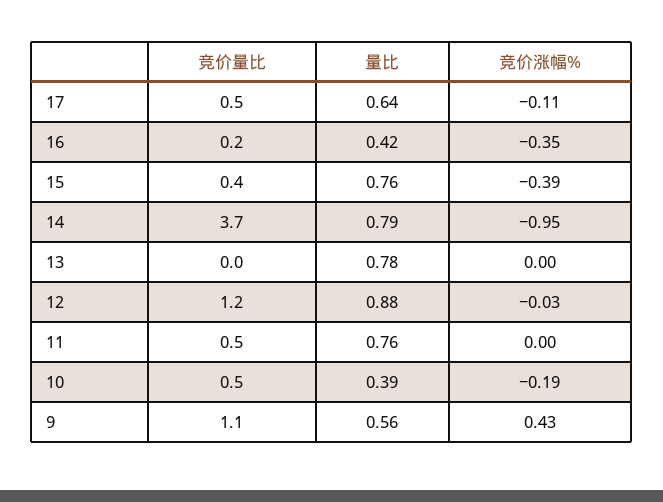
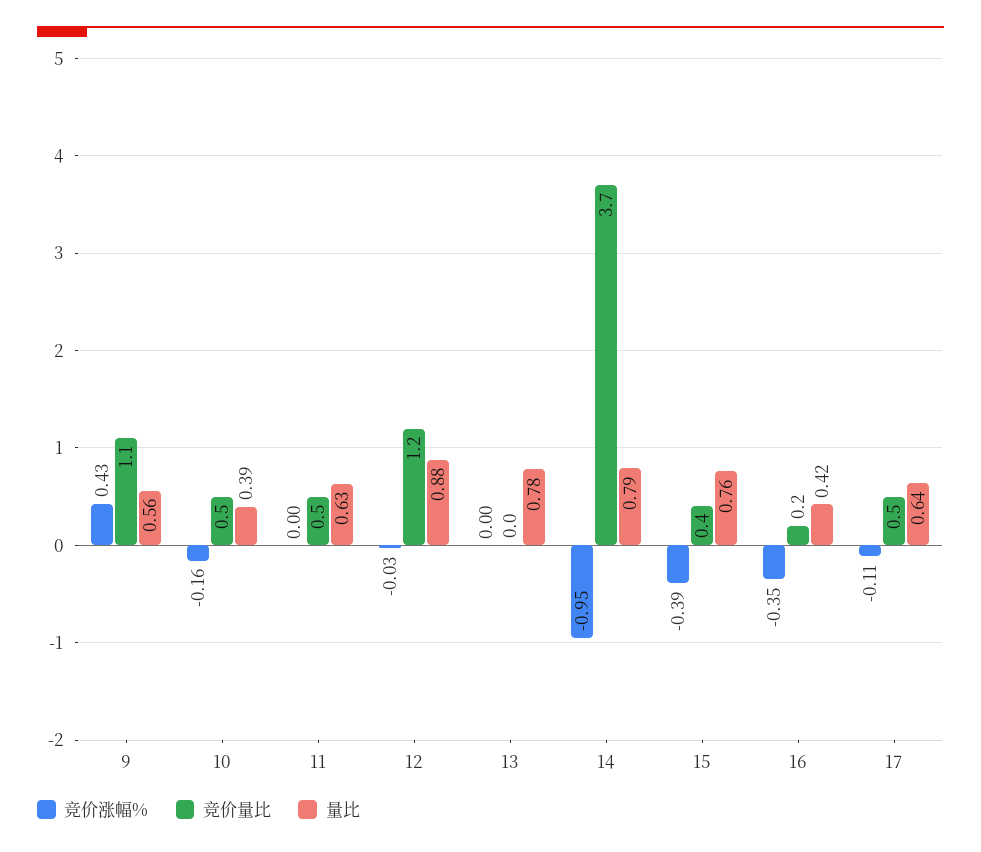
  {
    "竞价量比": {
      "17": 0.5,
      "16": 0.2,
      "15": 0.4,
      "14": 3.7,
      "13": 0,
      "12": 1.2,
      "11": 0.5,
      "10": 0.5,
      "9": 1.1
    },
    "量比": {
      "17": 0.64,
      "16": 0.42,
      "15": 0.76,
      "14": 0.79,
      "13": 0.78,
      "12": 0.88,
-     "11": 0.76,
+     "11": 0.63,
      "10": 0.39,
      "9": 0.56
    },
    "竞价涨幅%": {
      "17": -0.11,
      "16": -0.35,
      "15": -0.39,
      "14": -0.95,
      "13": 0,
      "12": -0.03,
      "11": 0,
-     "10": -0.19,
+     "10": -0.16,
      "9": 0.43
    }
  }

